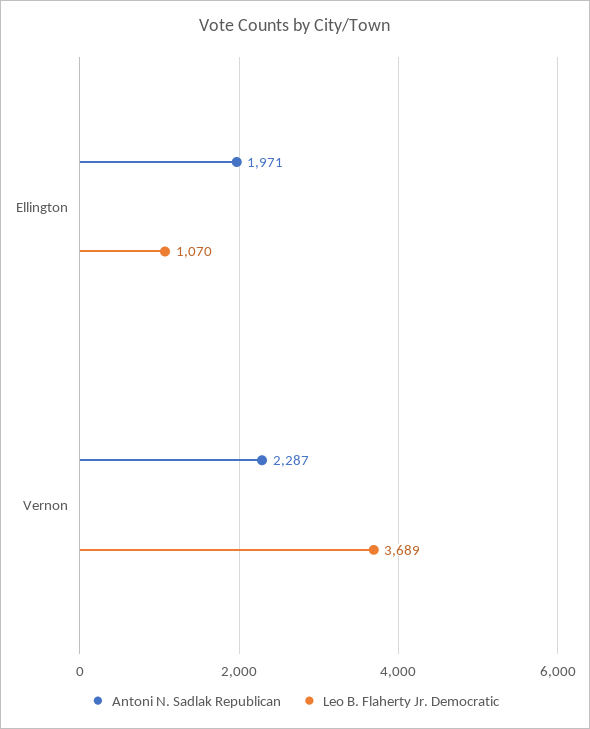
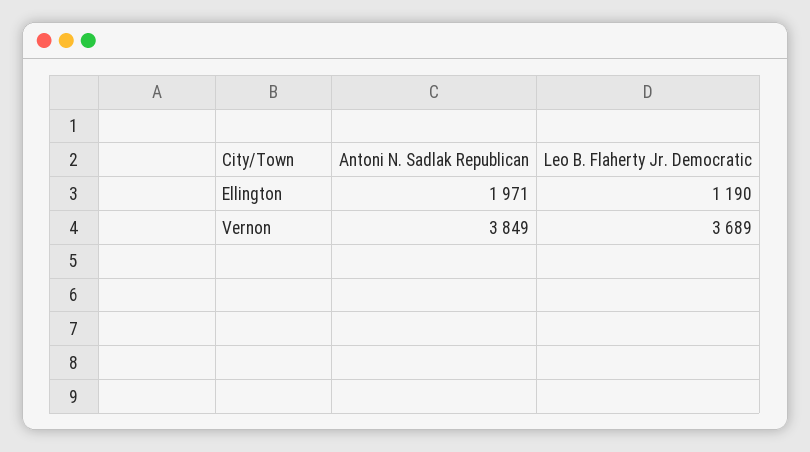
  {
    "Antoni N. Sadlak Republican": {
      "Ellington": 1971,
-     "Vernon": 2287
+     "Vernon": 3849
    },
    "Leo B. Flaherty Jr. Democratic": {
-     "Ellington": 1070,
+     "Ellington": 1190,
      "Vernon": 3689
    }
  }

